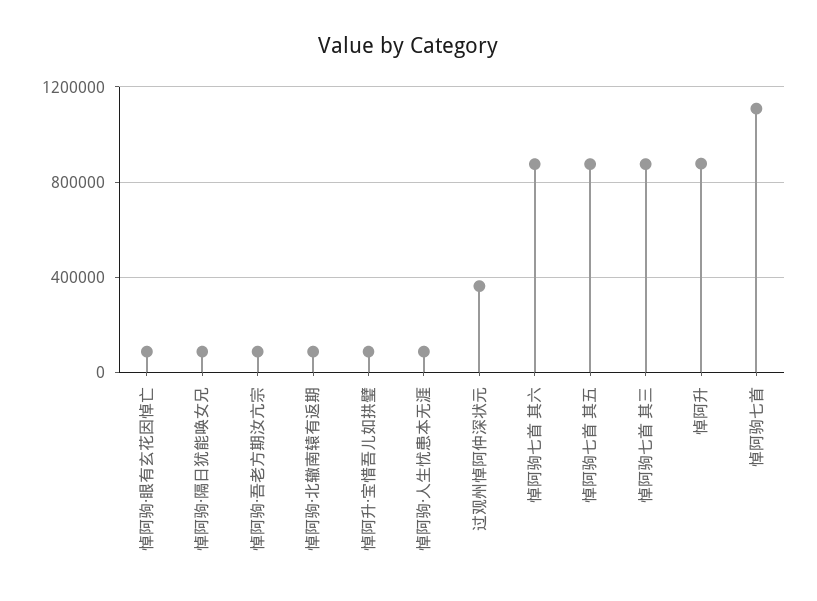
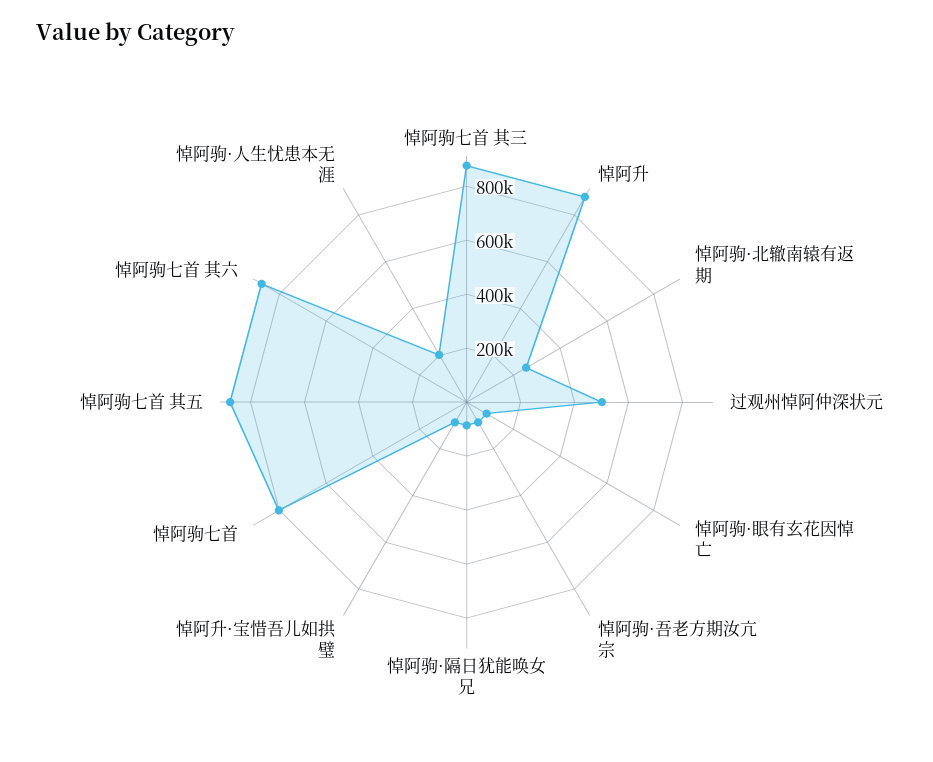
  {
    "悼阿驹·眼有玄花因悼亡": 100000,
    "悼阿驹·隔日犹能唤女兄": 100000,
    "悼阿驹·吾老方期汝亢宗": 100000,
-   "悼阿驹·北辙南辕有返期": 100000,
+   "悼阿驹·北辙南辕有返期": 250000,
    "悼阿升·宝惜吾儿如拱璧": 100000,
-   "悼阿驹·人生忧患本无涯": 100000,
+   "悼阿驹·人生忧患本无涯": 200000,
-   "过观州悼阿仲深状元": 350000,
+   "过观州悼阿仲深状元": 500000,
    "悼阿驹七首 其六": 900000,
    "悼阿驹七首 其五": 900000,
    "悼阿驹七首 其三": 900000,
    "悼阿升": 900000,
-   "悼阿驹七首": 1100000
+   "悼阿驹七首": 800000
  }

